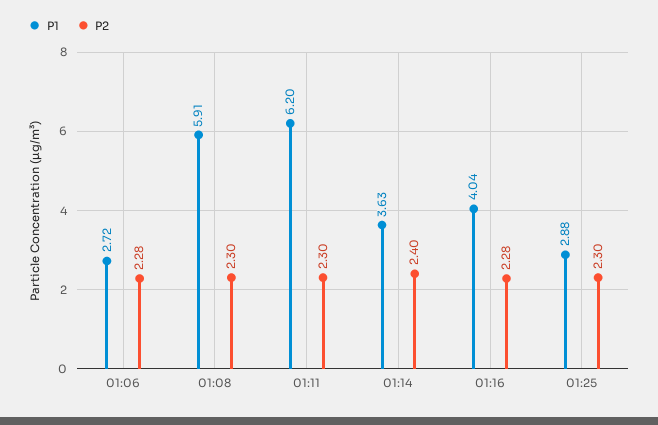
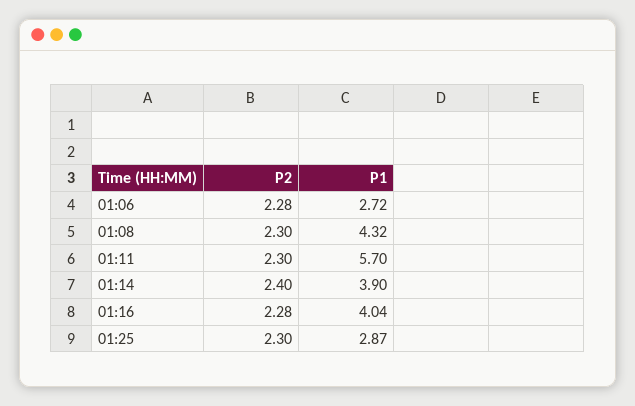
  {
    "P1": {
      "01:06": 2.72,
-     "01:08": 5.91,
+     "01:08": 4.32,
-     "01:11": 6.2,
+     "01:11": 5.7,
-     "01:14": 3.63,
+     "01:14": 3.9,
      "01:16": 4.04,
-     "01:25": 2.88
+     "01:25": 2.87
    },
    "P2": {
      "01:06": 2.28,
      "01:08": 2.3,
      "01:11": 2.3,
      "01:14": 2.4,
      "01:16": 2.28,
      "01:25": 2.3
    }
  }

